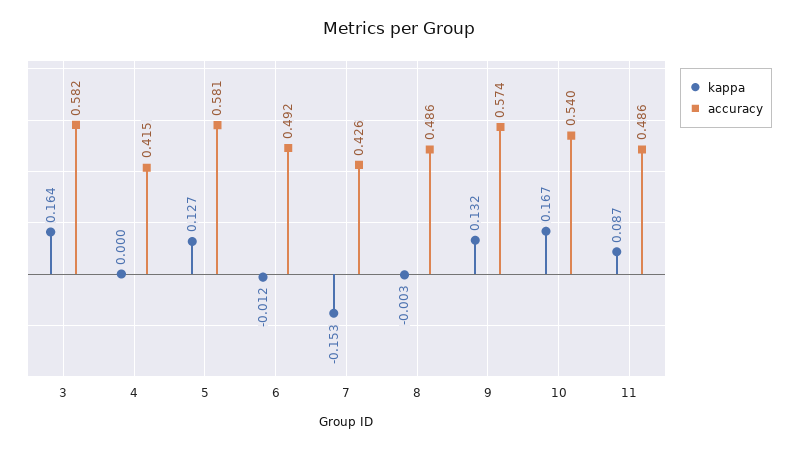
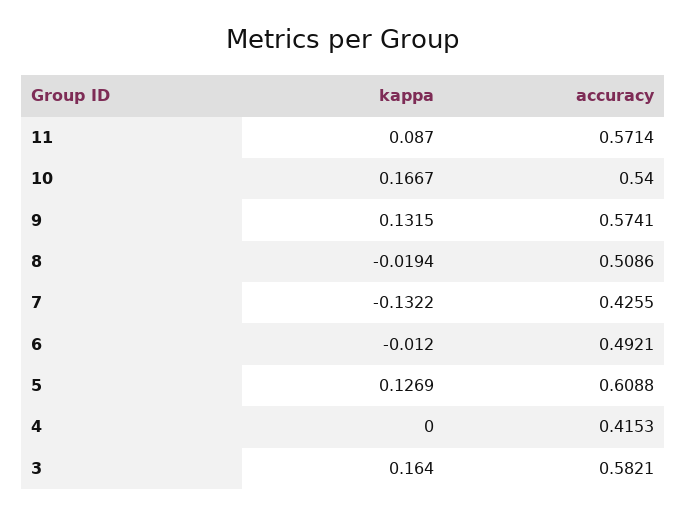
  {
    "kappa": {
      "3": 0.164,
      "4": 0,
      "5": 0.1269,
      "6": -0.012,
-     "7": -0.153,
+     "7": -0.1322,
-     "8": -0.003,
+     "8": -0.0194,
      "9": 0.1315,
      "10": 0.1667,
      "11": 0.087
    },
    "accuracy": {
      "3": 0.5821,
      "4": 0.4153,
-     "5": 0.581,
+     "5": 0.6088,
      "6": 0.4921,
      "7": 0.4255,
-     "8": 0.486,
+     "8": 0.5086,
      "9": 0.5741,
      "10": 0.54,
-     "11": 0.486
+     "11": 0.5714
    }
  }

